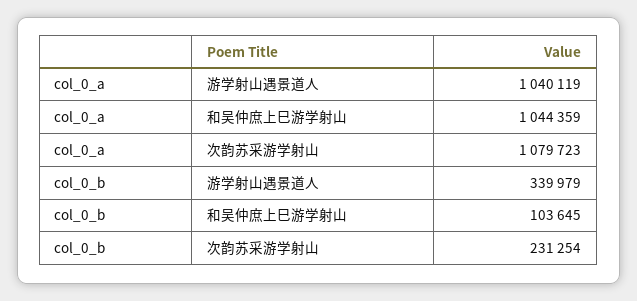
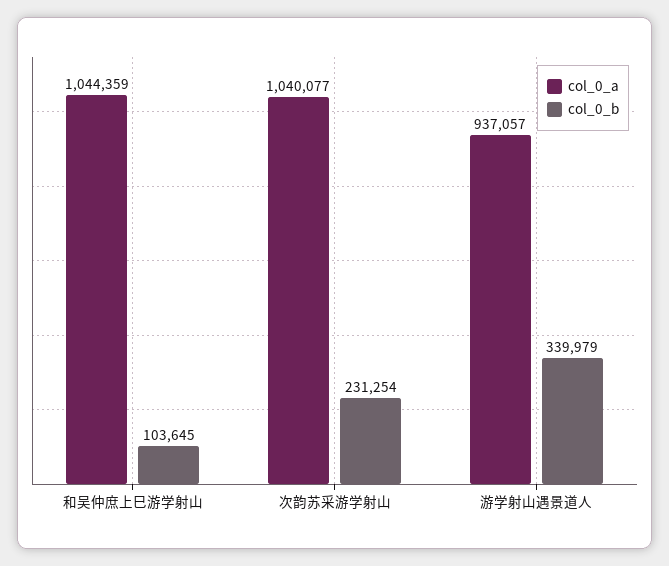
  {
    "col_0_a": {
-     "游学射山遇景道人": 1040119,
+     "游学射山遇景道人": 937057,
      "和吴仲庶上巳游学射山": 1044359,
-     "次韵苏采游学射山": 1079723
+     "次韵苏采游学射山": 1040077
    },
    "col_0_b": {
      "游学射山遇景道人": 339979,
      "和吴仲庶上巳游学射山": 103645,
      "次韵苏采游学射山": 231254
    }
  }

